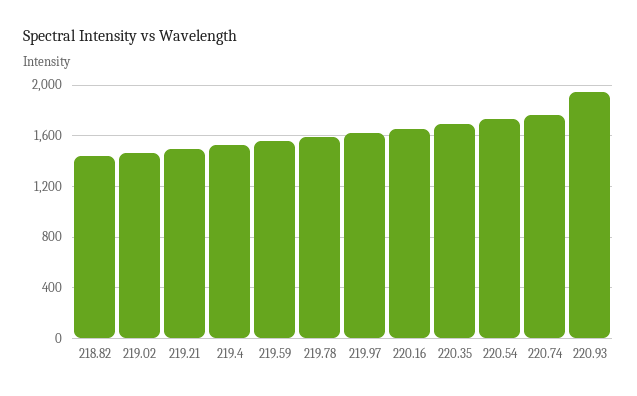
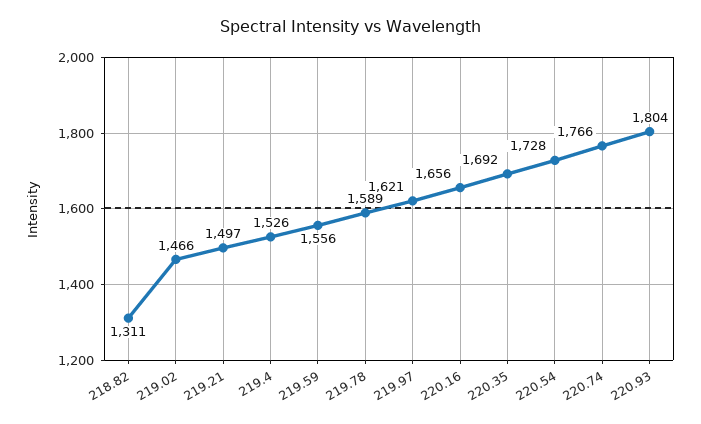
  {
-   "218.82": 1450,
+   "218.82": 1311,
    "219.02": 1466,
    "219.21": 1497,
    "219.4": 1526,
    "219.59": 1556,
    "219.78": 1589,
    "219.97": 1621,
    "220.16": 1656,
    "220.35": 1692,
    "220.54": 1728,
    "220.74": 1766,
-   "220.93": 1950
+   "220.93": 1804
  }

